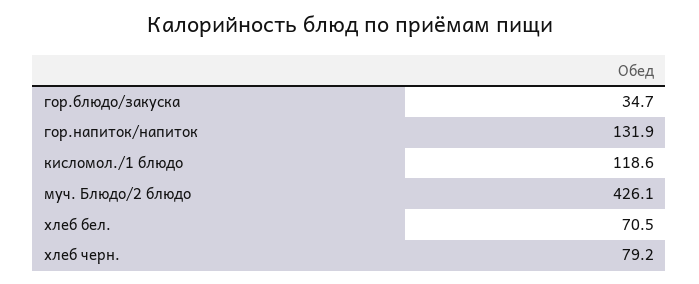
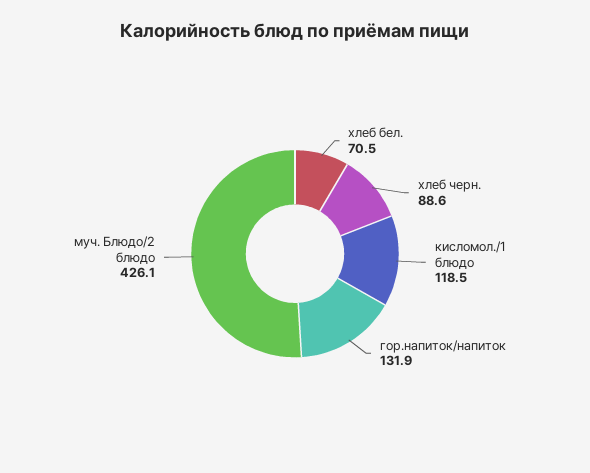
  {
-   "гор.блюдо/закуска": 34.7,
    "гор.напиток/напиток": 131.9,
-   "кисломол./1 блюдо": 118.6,
+   "кисломол./1 блюдо": 118.5,
    "муч. Блюдо/2 блюдо": 426.1,
    "хлеб бел.": 70.5,
-   "хлеб черн.": 79.2
+   "хлеб черн.": 88.6
  }

